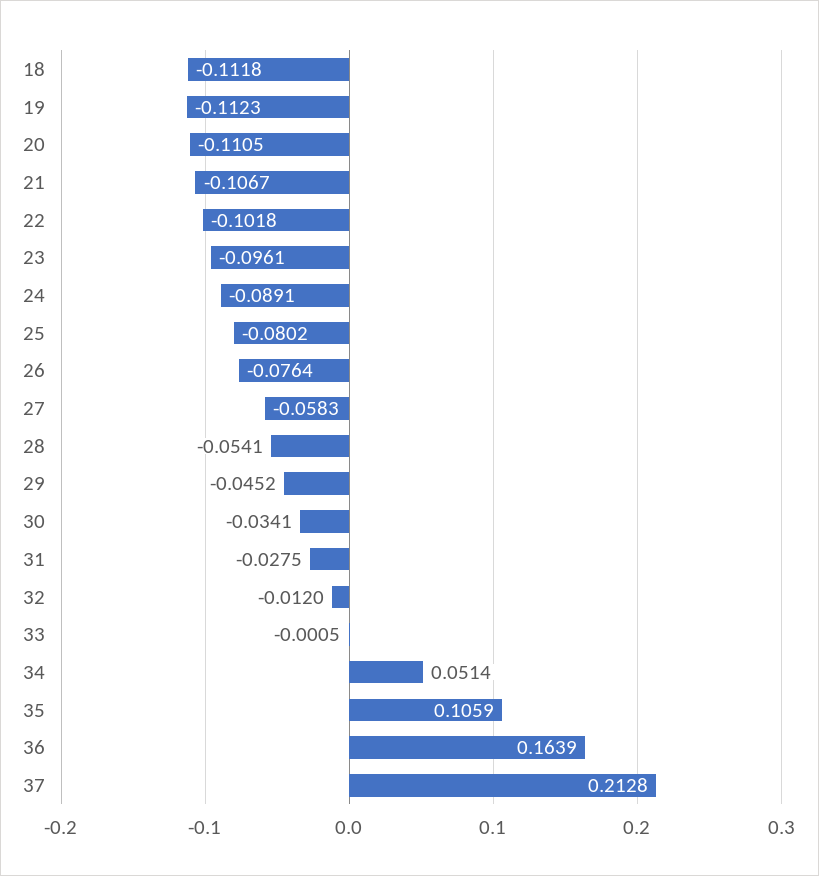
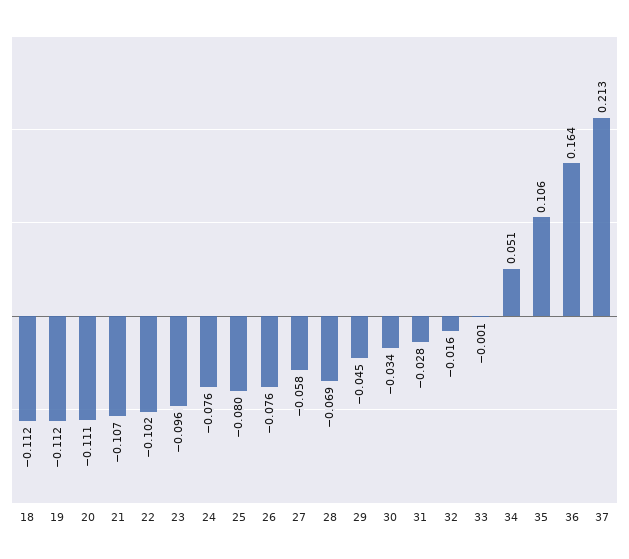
  {
    "18": -0.1118,
    "19": -0.1123,
    "20": -0.1105,
    "21": -0.1067,
    "22": -0.1018,
    "23": -0.0961,
-   "24": -0.0891,
+   "24": -0.076,
    "25": -0.0802,
    "26": -0.0764,
    "27": -0.0583,
-   "28": -0.0541,
+   "28": -0.069,
    "29": -0.0452,
    "30": -0.0341,
    "31": -0.0275,
-   "32": -0.012,
+   "32": -0.016,
    "33": -0.0005,
    "34": 0.0514,
    "35": 0.1059,
    "36": 0.1639,
    "37": 0.2128
  }

